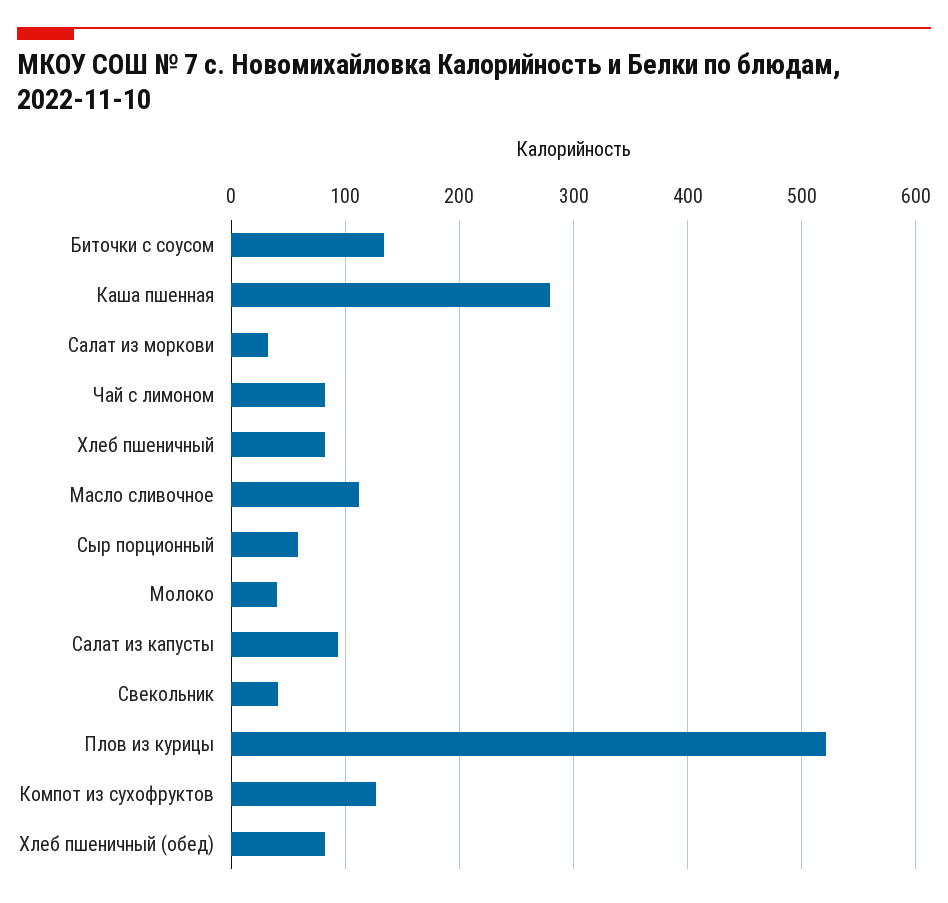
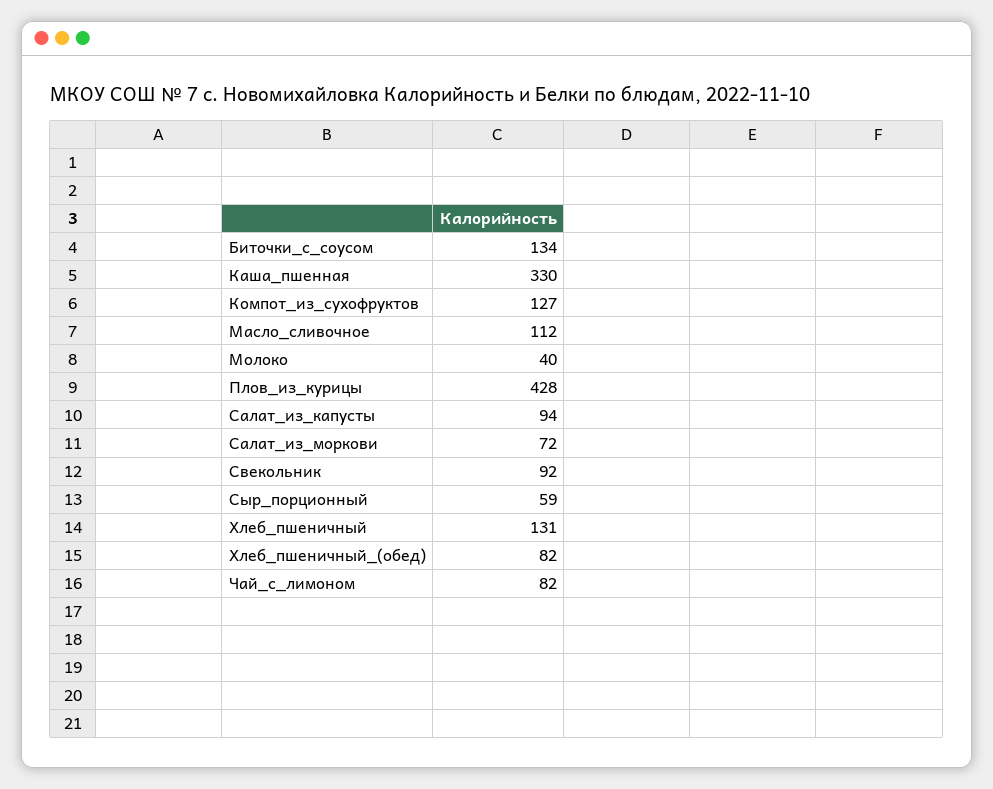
  {
    "Биточки с соусом": 134,
-   "Каша пшенная": 280,
+   "Каша пшенная": 330,
-   "Салат из моркови": 30,
+   "Салат из моркови": 72,
    "Чай с лимоном": 82,
-   "Хлеб пшеничный": 80,
+   "Хлеб пшеничный": 131,
    "Масло сливочное": 112,
    "Сыр порционный": 59,
    "Молоко": 40,
    "Салат из капусты": 94,
-   "Свекольник": 40,
+   "Свекольник": 92,
-   "Плов из курицы": 520,
+   "Плов из курицы": 428,
    "Компот из сухофруктов": 127,
    "Хлеб пшеничный (обед)": 82
  }

